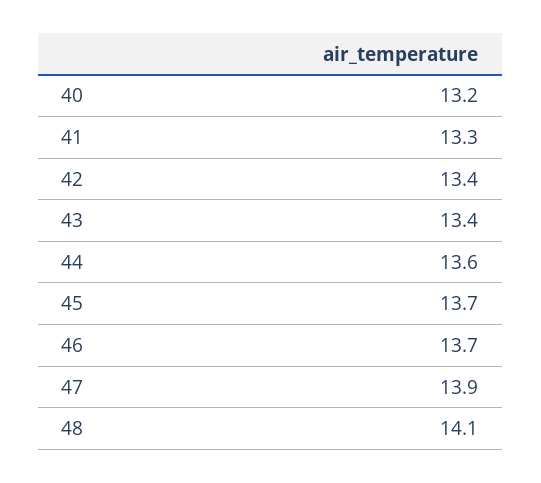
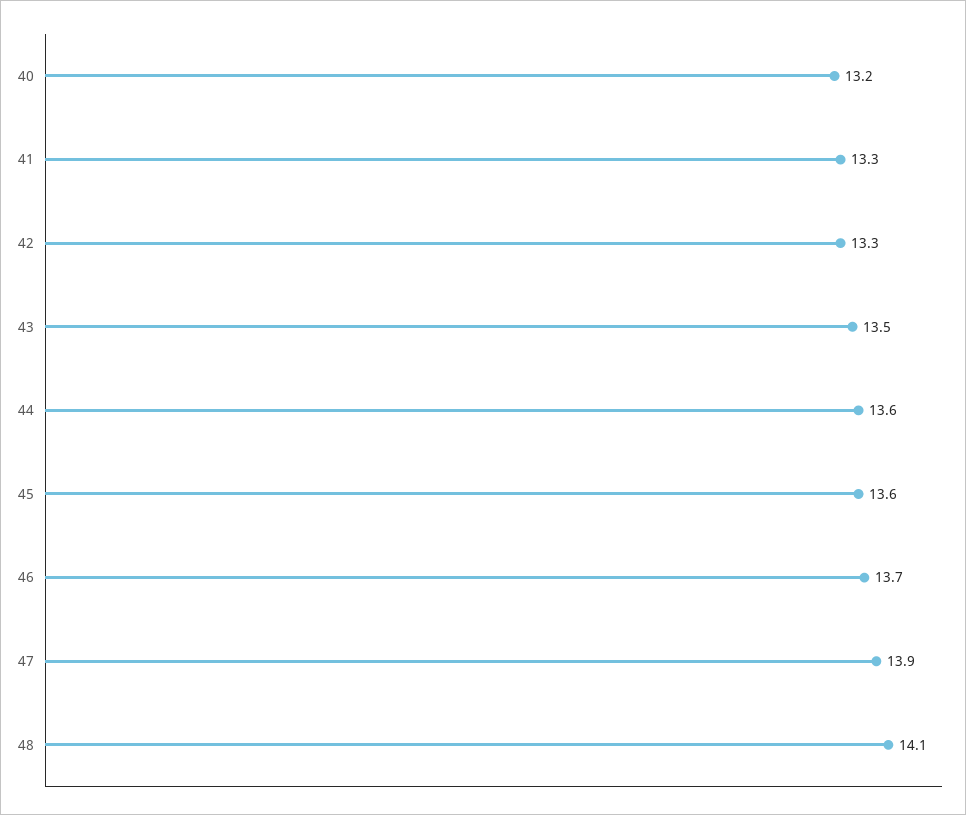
  {
    "40": 13.2,
    "41": 13.3,
-   "42": 13.4,
+   "42": 13.3,
-   "43": 13.4,
+   "43": 13.5,
    "44": 13.6,
-   "45": 13.7,
+   "45": 13.6,
    "46": 13.7,
    "47": 13.9,
    "48": 14.1
  }

